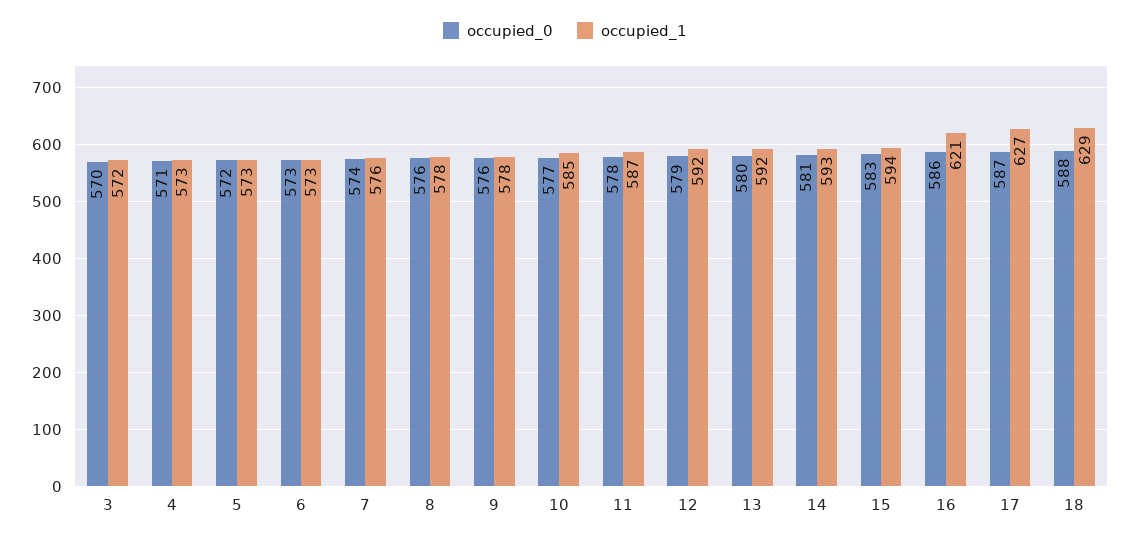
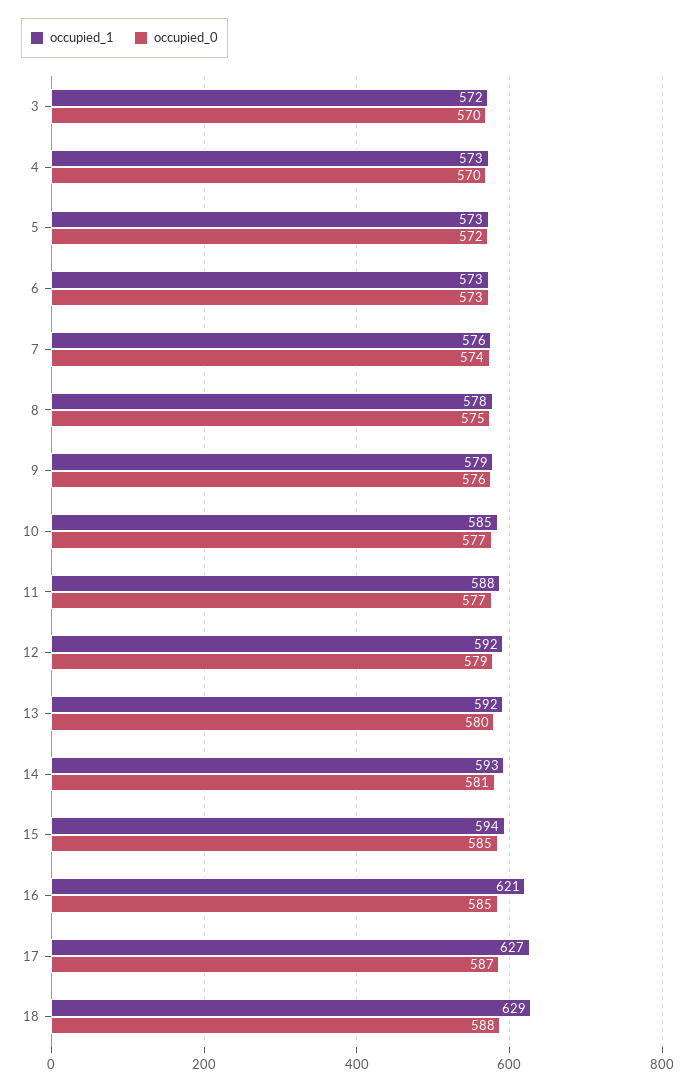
  {
    "occupied_0": {
      "3": 570,
-     "4": 571,
+     "4": 570,
      "5": 572,
      "6": 573,
      "7": 574,
-     "8": 576,
+     "8": 575,
      "9": 576,
      "10": 577,
-     "11": 578,
+     "11": 577,
      "12": 579,
      "13": 580,
      "14": 581,
-     "15": 583,
+     "15": 585,
-     "16": 586,
+     "16": 585,
      "17": 587,
      "18": 588
    },
    "occupied_1": {
      "3": 572,
      "4": 573,
      "5": 573,
      "6": 573,
      "7": 576,
      "8": 578,
-     "9": 578,
+     "9": 579,
      "10": 585,
-     "11": 587,
+     "11": 588,
      "12": 592,
      "13": 592,
      "14": 593,
      "15": 594,
      "16": 621,
      "17": 627,
      "18": 629
    }
  }

